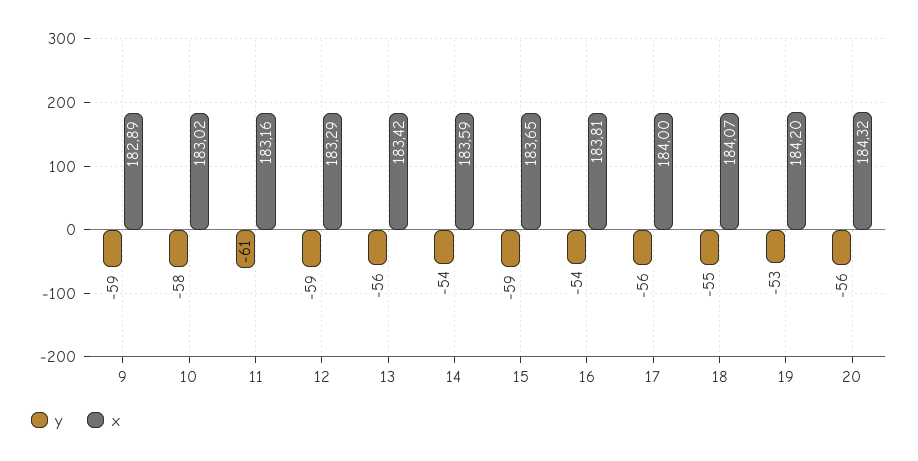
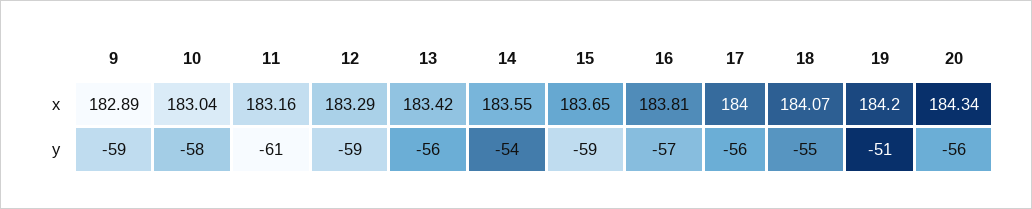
  {
    "y": {
      "9": -59,
      "10": -58,
      "11": -61,
      "12": -59,
      "13": -56,
      "14": -54,
      "15": -59,
-     "16": -54,
+     "16": -57,
      "17": -56,
      "18": -55,
-     "19": -53,
+     "19": -51,
      "20": -56
    },
    "x": {
      "9": 182.89,
-     "10": 183.02,
+     "10": 183.04,
      "11": 183.16,
      "12": 183.29,
      "13": 183.42,
-     "14": 183.59,
+     "14": 183.55,
      "15": 183.65,
      "16": 183.81,
      "17": 184,
      "18": 184.07,
      "19": 184.2,
-     "20": 184.32
+     "20": 184.34
    }
  }

